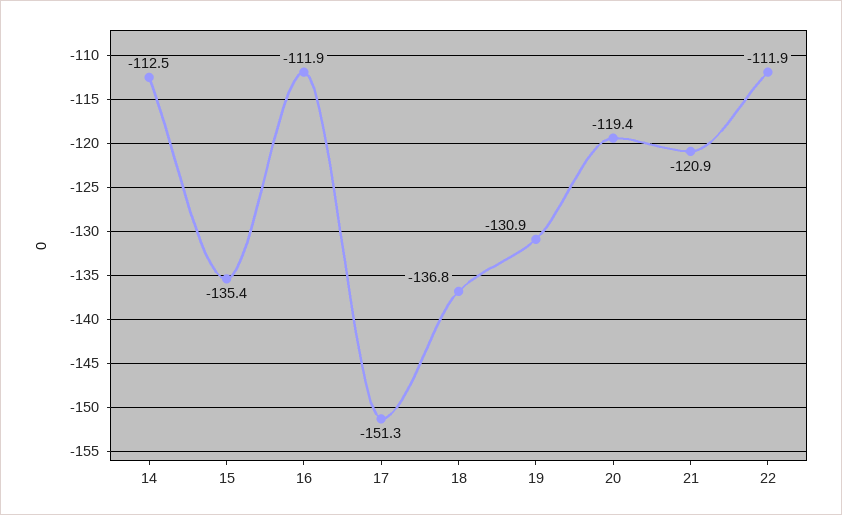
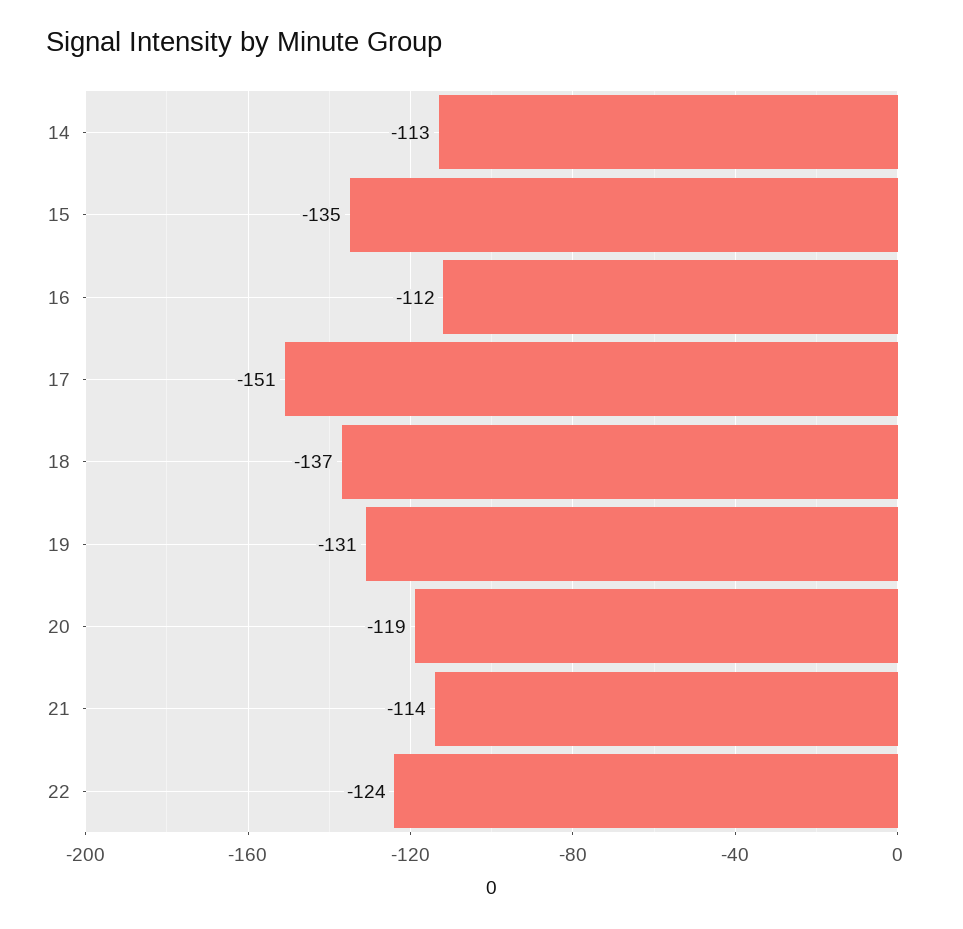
  {
    "14": -112.5,
    "15": -135.4,
    "16": -111.9,
    "17": -151.3,
    "18": -136.8,
    "19": -130.9,
    "20": -119.4,
-   "21": -120.9,
+   "21": -114,
-   "22": -111.9
+   "22": -124
  }

